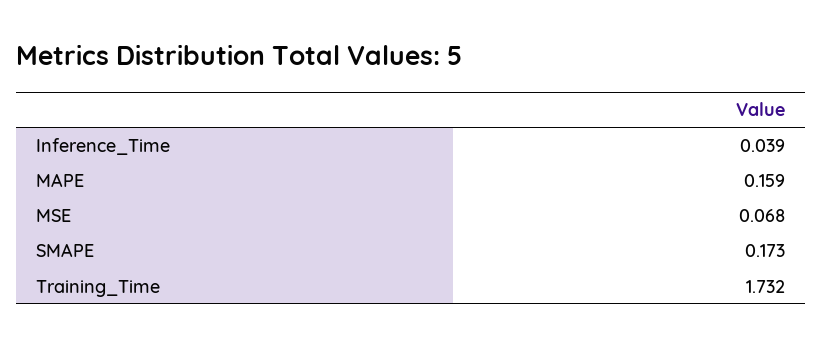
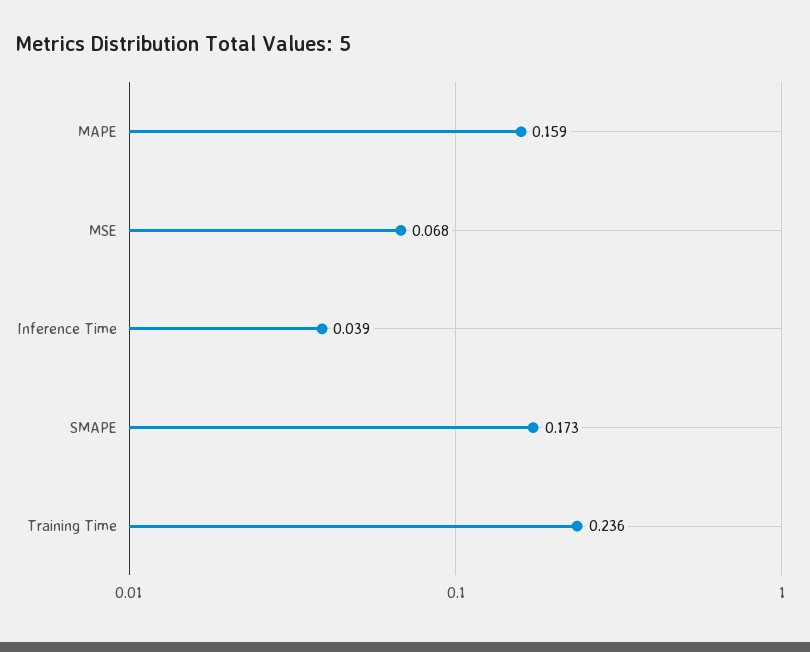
  {
    "Inference_Time": 0.039,
    "MAPE": 0.159,
    "MSE": 0.068,
    "SMAPE": 0.173,
-   "Training_Time": 1.732
+   "Training_Time": 0.236
  }

